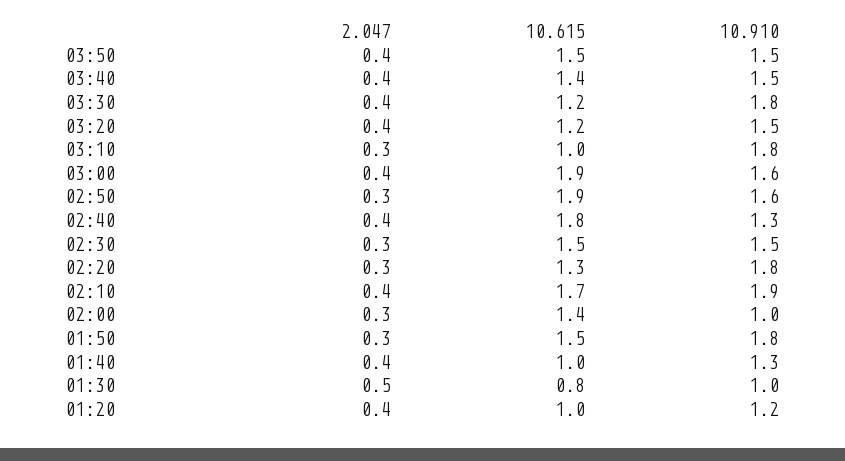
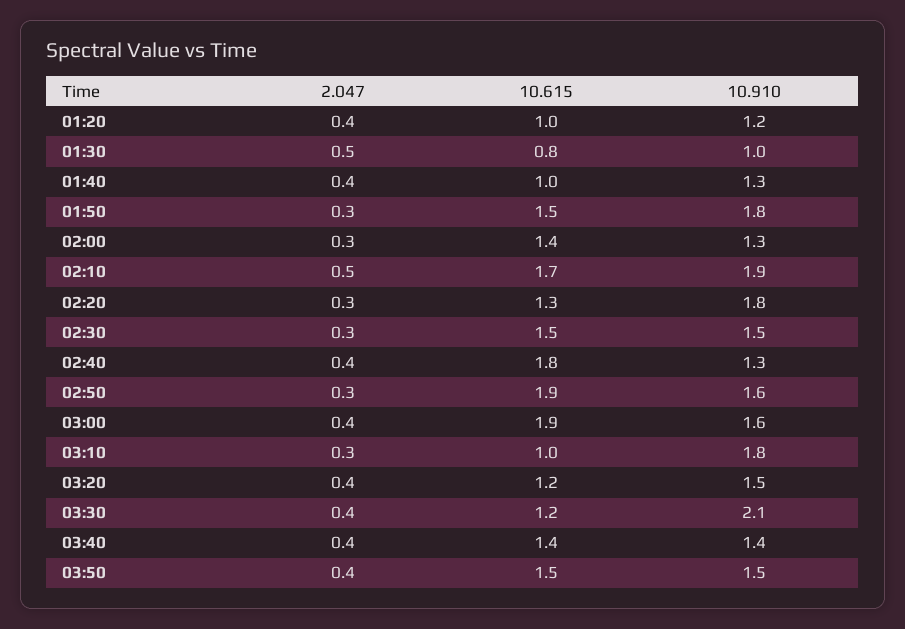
  {
    "2.047": {
      "03:50": 0.4,
      "03:40": 0.4,
      "03:30": 0.4,
      "03:20": 0.4,
      "03:10": 0.3,
      "03:00": 0.4,
      "02:50": 0.3,
      "02:40": 0.4,
      "02:30": 0.3,
      "02:20": 0.3,
-     "02:10": 0.4,
+     "02:10": 0.5,
      "02:00": 0.3,
      "01:50": 0.3,
      "01:40": 0.4,
      "01:30": 0.5,
      "01:20": 0.4
    },
    "10.615": {
      "03:50": 1.5,
      "03:40": 1.4,
      "03:30": 1.2,
      "03:20": 1.2,
      "03:10": 1,
      "03:00": 1.9,
      "02:50": 1.9,
      "02:40": 1.8,
      "02:30": 1.5,
      "02:20": 1.3,
      "02:10": 1.7,
      "02:00": 1.4,
      "01:50": 1.5,
      "01:40": 1,
      "01:30": 0.8,
      "01:20": 1
    },
    "10.910": {
      "03:50": 1.5,
-     "03:40": 1.5,
+     "03:40": 1.4,
-     "03:30": 1.8,
+     "03:30": 2.1,
      "03:20": 1.5,
      "03:10": 1.8,
      "03:00": 1.6,
      "02:50": 1.6,
      "02:40": 1.3,
      "02:30": 1.5,
      "02:20": 1.8,
      "02:10": 1.9,
-     "02:00": 1,
+     "02:00": 1.3,
      "01:50": 1.8,
      "01:40": 1.3,
      "01:30": 1,
      "01:20": 1.2
    }
  }

